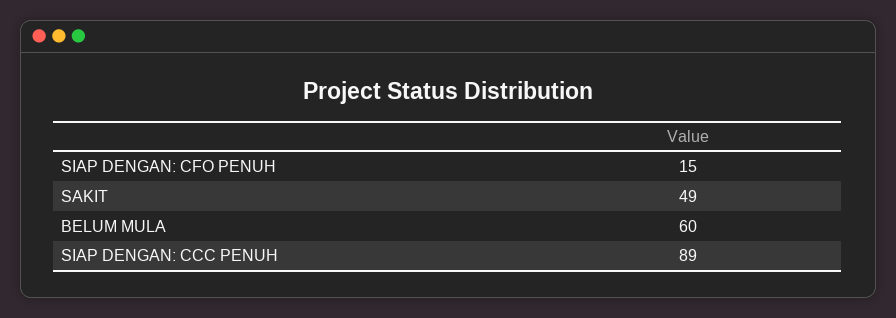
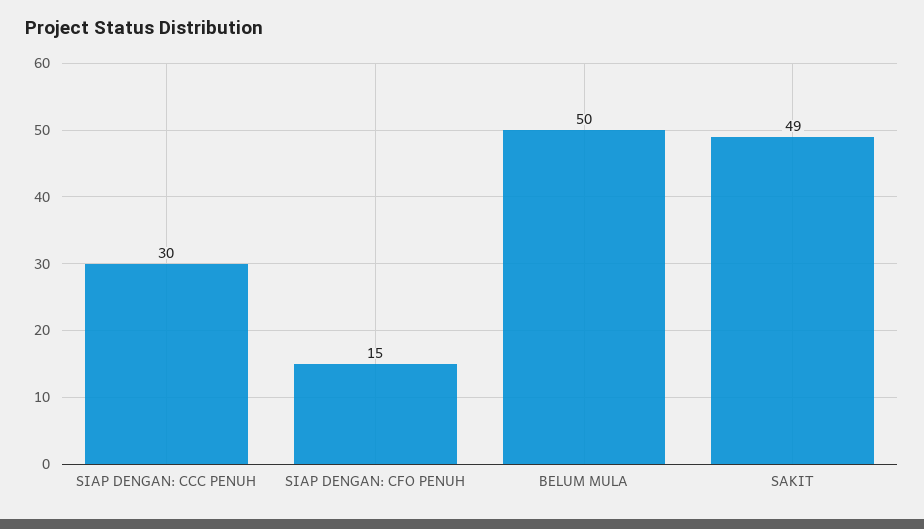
  {
    "SIAP DENGAN: CFO PENUH": 15,
    "SAKIT": 49,
-   "BELUM MULA": 60,
+   "BELUM MULA": 50,
-   "SIAP DENGAN: CCC PENUH": 89
+   "SIAP DENGAN: CCC PENUH": 30
  }

